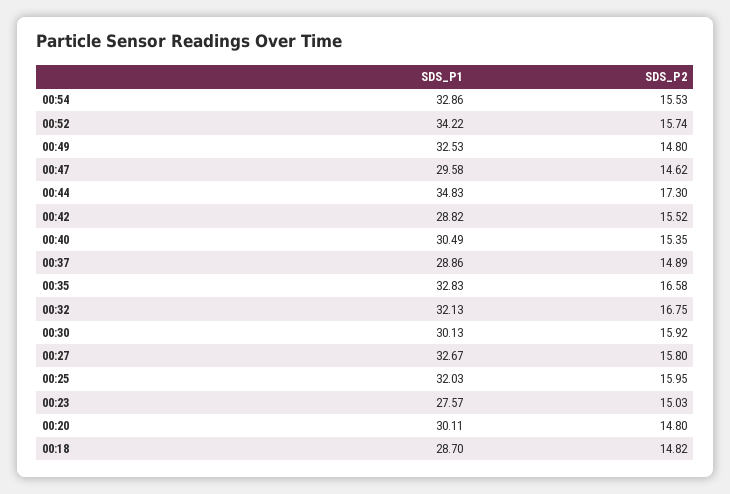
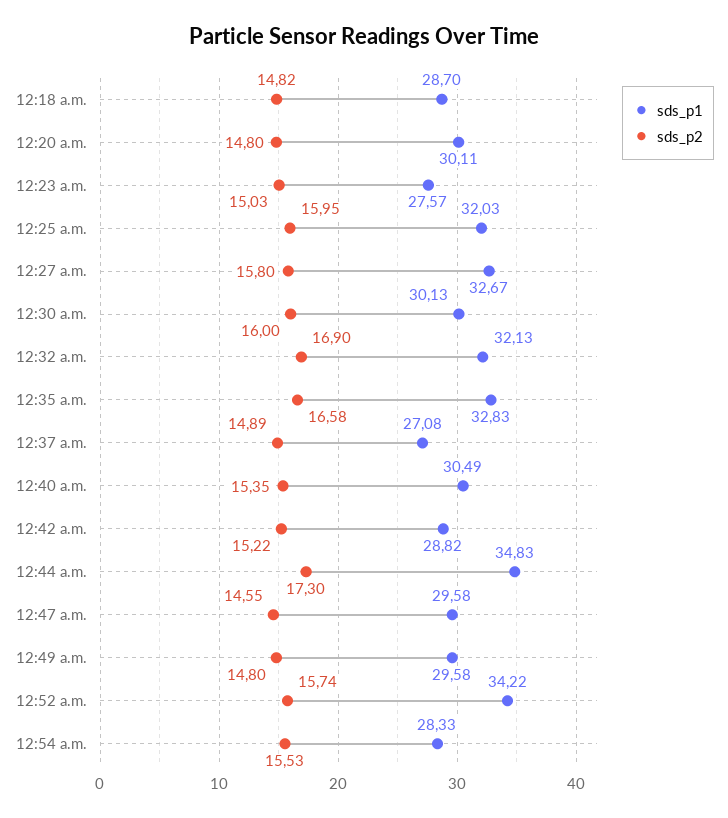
  {
    "SDS_P1": {
-     "00:54": 32.86,
+     "00:54": 28.33,
      "00:52": 34.22,
-     "00:49": 32.53,
+     "00:49": 29.58,
      "00:47": 29.58,
      "00:44": 34.83,
      "00:42": 28.82,
      "00:40": 30.49,
-     "00:37": 28.86,
+     "00:37": 27.08,
      "00:35": 32.83,
      "00:32": 32.13,
      "00:30": 30.13,
      "00:27": 32.67,
      "00:25": 32.03,
      "00:23": 27.57,
      "00:20": 30.11,
      "00:18": 28.7
    },
    "SDS_P2": {
      "00:54": 15.53,
      "00:52": 15.74,
      "00:49": 14.8,
-     "00:47": 14.62,
+     "00:47": 14.55,
      "00:44": 17.3,
-     "00:42": 15.52,
+     "00:42": 15.22,
      "00:40": 15.35,
      "00:37": 14.89,
      "00:35": 16.58,
-     "00:32": 16.75,
+     "00:32": 16.9,
-     "00:30": 15.92,
+     "00:30": 16,
      "00:27": 15.8,
      "00:25": 15.95,
      "00:23": 15.03,
      "00:20": 14.8,
      "00:18": 14.82
    }
  }

